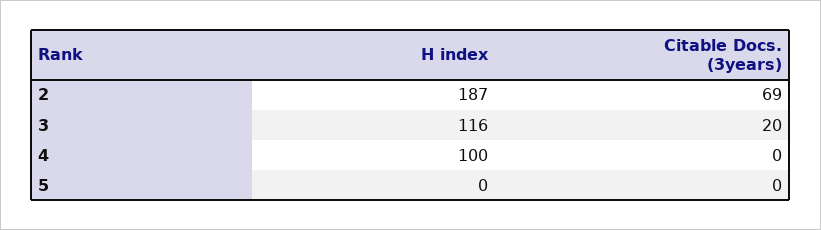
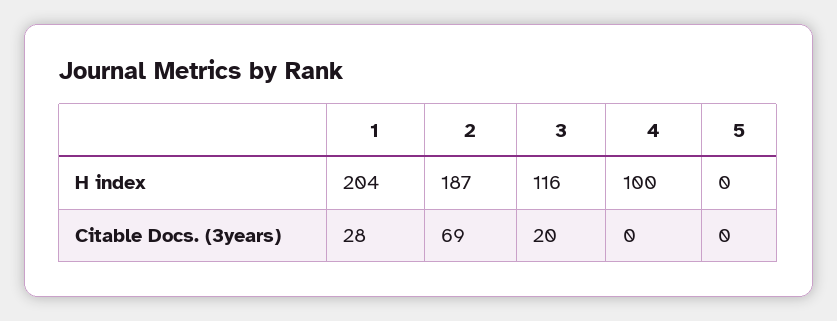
  {
    "H index": {
      "2": 187,
      "3": 116,
      "4": 100,
-     "5": 0
+     "5": 0,
+     "1": 204
    },
    "Citable Docs. (3years)": {
      "2": 69,
      "3": 20,
      "4": 0,
-     "5": 0
+     "5": 0,
+     "1": 28
    }
  }

